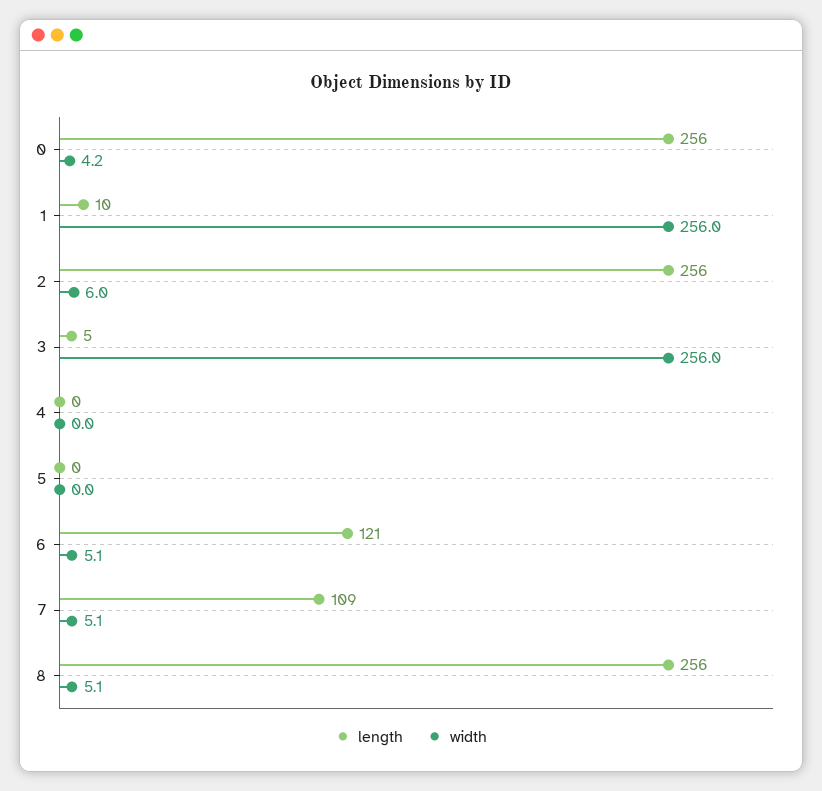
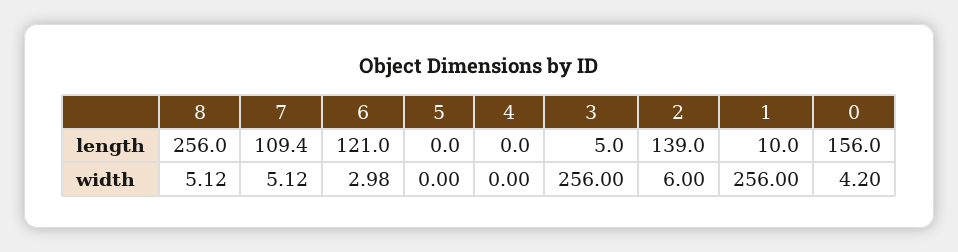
  {
    "length": {
-     "0": 256,
+     "0": 156,
      "1": 10,
-     "2": 256,
+     "2": 139,
      "3": 5,
      "4": 0,
      "5": 0,
      "6": 121,
      "7": 109.4,
      "8": 256
    },
    "width": {
      "0": 4.2,
      "1": 256,
      "2": 6,
      "3": 256,
      "4": 0,
      "5": 0,
-     "6": 5.1,
+     "6": 2.98,
      "7": 5.12,
      "8": 5.12
    }
  }

